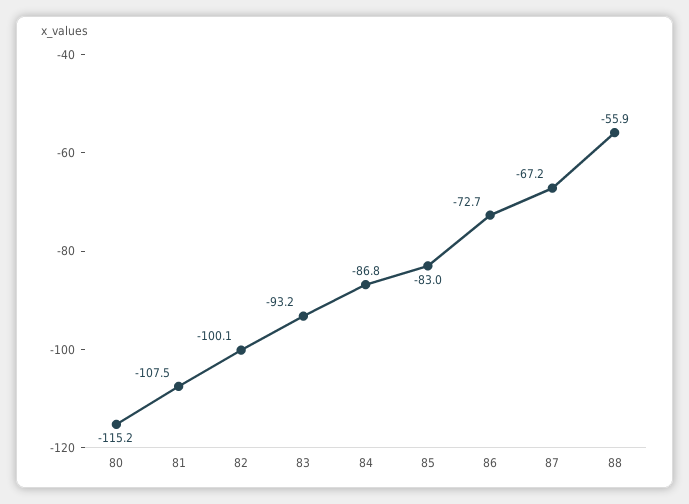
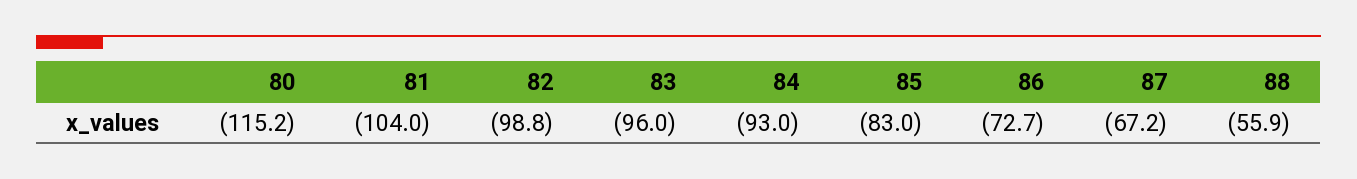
  {
    "80": -115.2,
-   "81": -107.5,
+   "81": -104,
-   "82": -100.1,
+   "82": -98.8,
-   "83": -93.2,
+   "83": -96,
-   "84": -86.8,
+   "84": -93,
    "85": -83,
    "86": -72.7,
    "87": -67.2,
    "88": -55.9
  }

